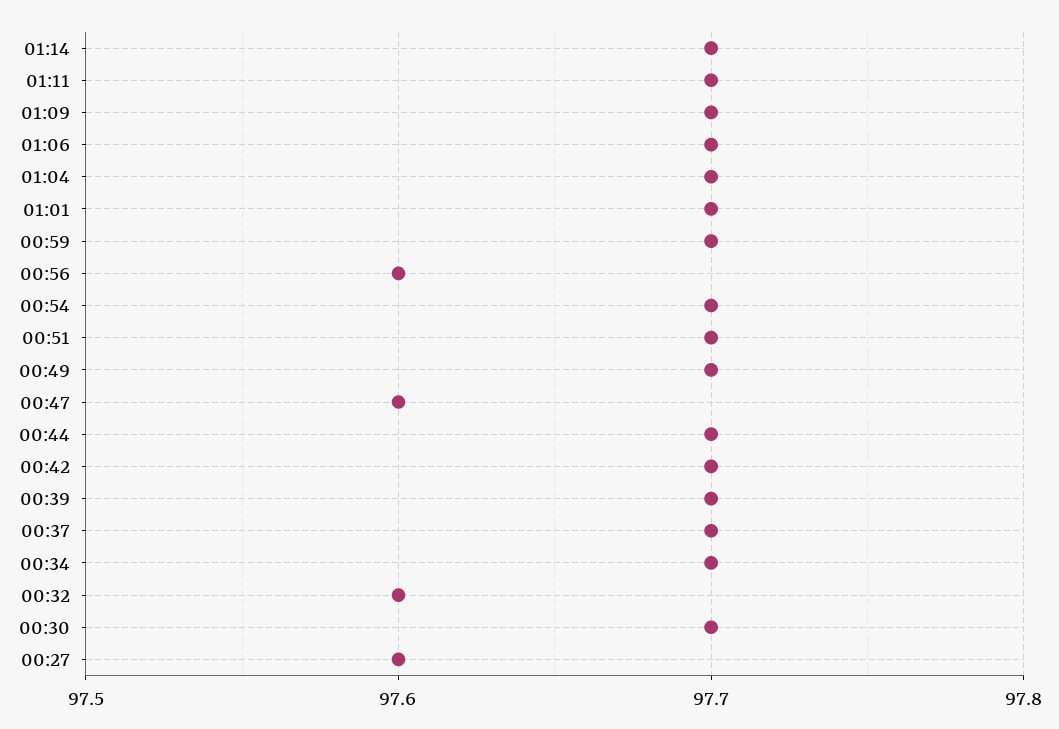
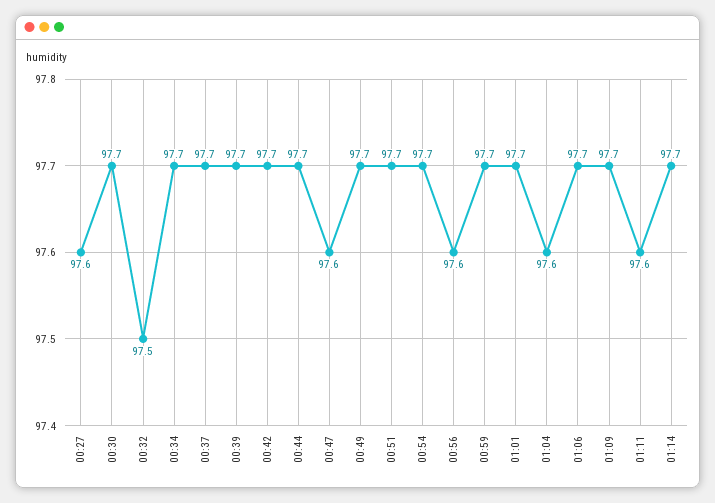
  {
    "01:14": 97.7,
-   "01:11": 97.7,
+   "01:11": 97.6,
    "01:09": 97.7,
    "01:06": 97.7,
-   "01:04": 97.7,
+   "01:04": 97.6,
    "01:01": 97.7,
    "00:59": 97.7,
    "00:56": 97.6,
    "00:54": 97.7,
    "00:51": 97.7,
    "00:49": 97.7,
    "00:47": 97.6,
    "00:44": 97.7,
    "00:42": 97.7,
    "00:39": 97.7,
    "00:37": 97.7,
    "00:34": 97.7,
-   "00:32": 97.6,
+   "00:32": 97.5,
    "00:30": 97.7,
    "00:27": 97.6
  }

